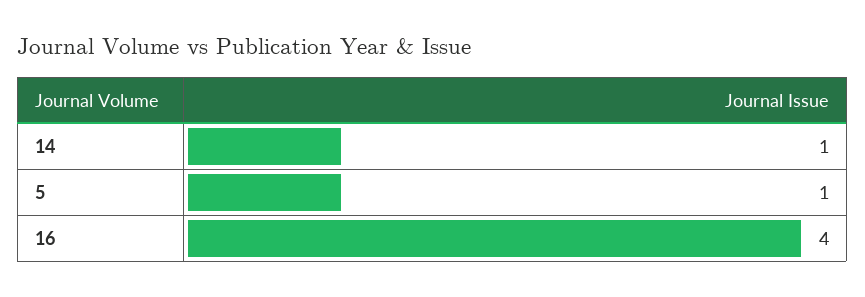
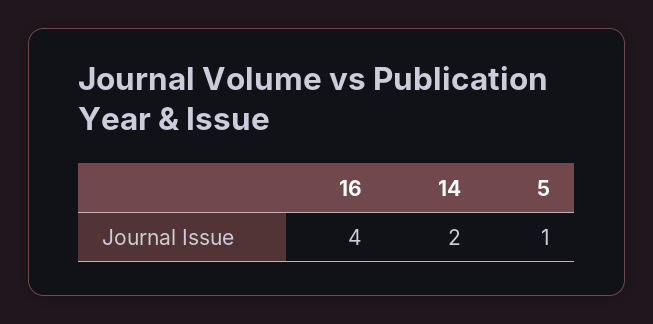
  {
-   "14": 1,
+   "14": 2,
    "5": 1,
    "16": 4
  }

